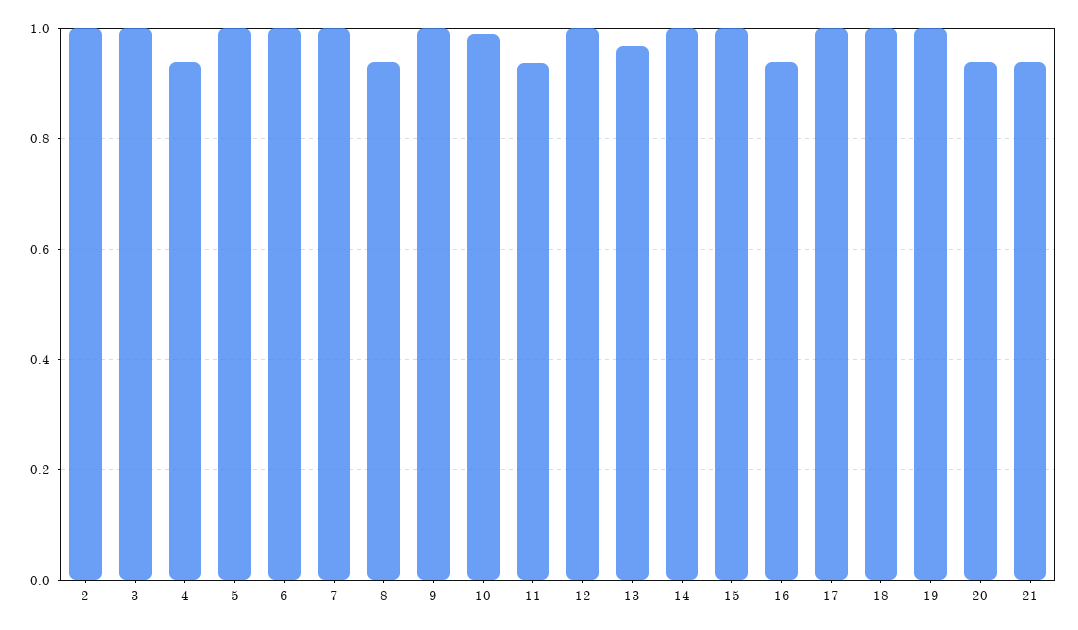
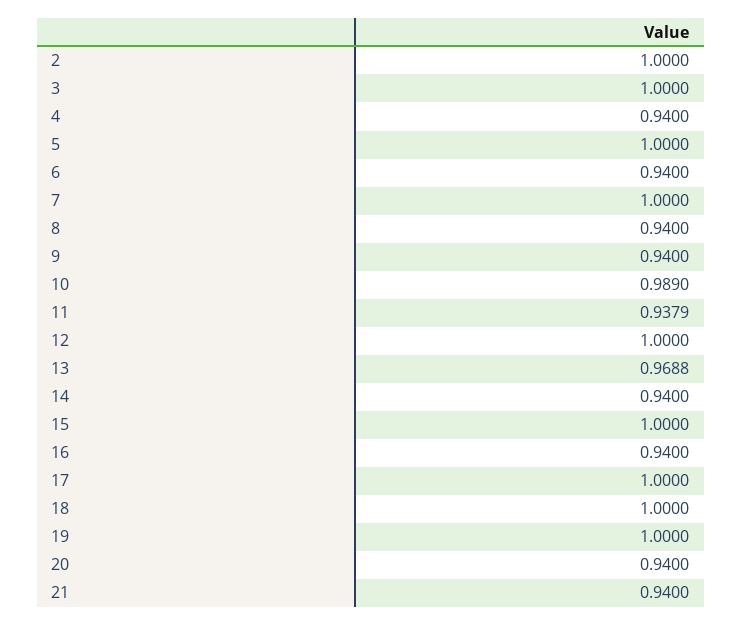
  {
    "2": 1,
    "3": 1,
    "4": 0.94,
    "5": 1,
-   "6": 1,
+   "6": 0.94,
    "7": 1,
    "8": 0.94,
-   "9": 1,
+   "9": 0.94,
    "10": 0.989,
    "11": 0.9379,
    "12": 1,
    "13": 0.9688,
-   "14": 1,
+   "14": 0.94,
    "15": 1,
    "16": 0.94,
    "17": 1,
    "18": 1,
    "19": 1,
    "20": 0.94,
    "21": 0.94
  }

